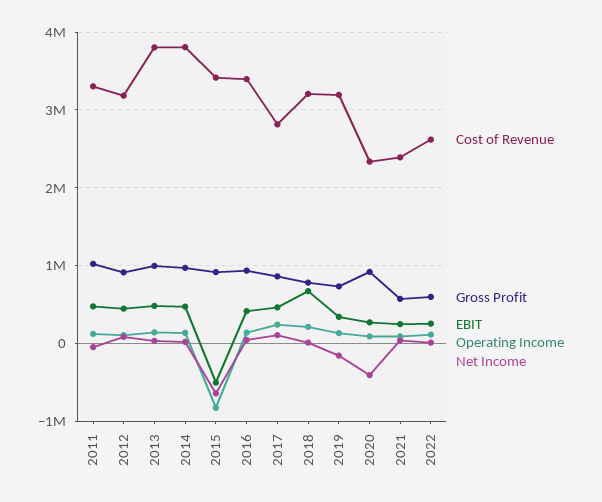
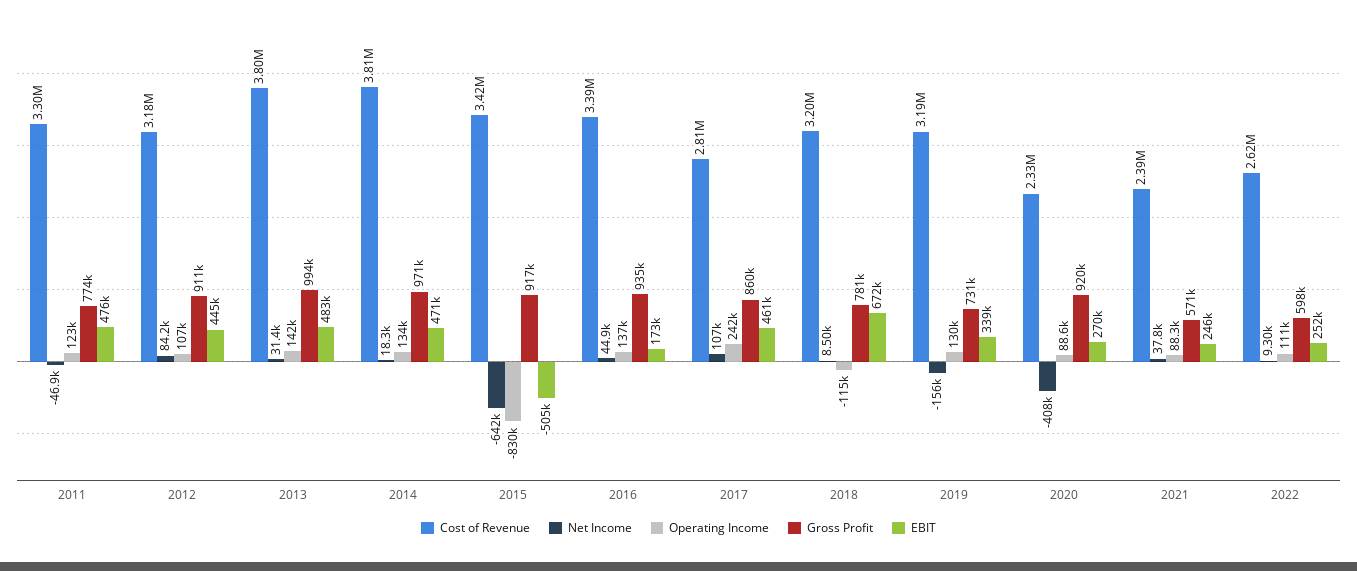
  {
    "Cost of Revenue": {
      "2011": 3300000,
      "2012": 3180000,
      "2013": 3800000,
      "2014": 3810000,
      "2015": 3420000,
      "2016": 3390000,
      "2017": 2810000,
      "2018": 3200000,
      "2019": 3190000,
      "2020": 2330000,
      "2021": 2390000,
      "2022": 2620000
    },
    "Gross Profit": {
-     "2011": 1000000,
+     "2011": 774000,
      "2012": 911000,
      "2013": 994000,
      "2014": 971000,
      "2015": 917000,
      "2016": 935000,
      "2017": 860000,
      "2018": 781000,
      "2019": 731000,
      "2020": 920000,
      "2021": 571000,
      "2022": 598000
    },
    "EBIT": {
      "2011": 476000,
      "2012": 445000,
      "2013": 483000,
      "2014": 471000,
      "2015": -505000,
-     "2016": 400000,
+     "2016": 173000,
      "2017": 461000,
      "2018": 672000,
      "2019": 339000,
      "2020": 270000,
      "2021": 246000,
      "2022": 252000
    },
    "Operating Income": {
      "2011": 123000,
      "2012": 107000,
      "2013": 142000,
      "2014": 134000,
      "2015": -830000,
      "2016": 137000,
      "2017": 242000,
-     "2018": 200000,
+     "2018": -115000,
      "2019": 130000,
      "2020": 88600,
      "2021": 88300,
      "2022": 111000
    },
    "Net Income": {
      "2011": -46900,
      "2012": 84200,
      "2013": 31400,
      "2014": 18300,
      "2015": -642000,
      "2016": 44900,
      "2017": 107000,
      "2018": 8500,
      "2019": -156000,
      "2020": -408000,
      "2021": 37800,
      "2022": 9300
    }
  }

